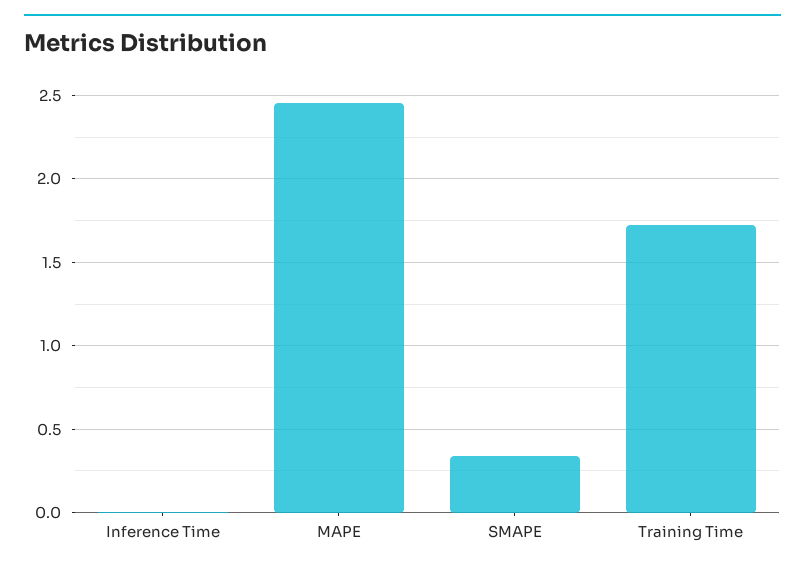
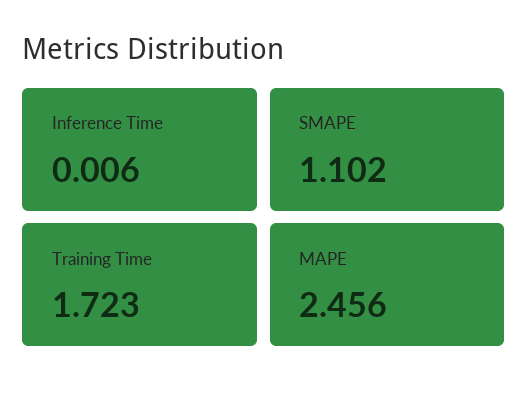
  {
    "Inference Time": 0.006,
    "MAPE": 2.456,
-   "SMAPE": 0.35,
+   "SMAPE": 1.102,
    "Training Time": 1.723
  }

